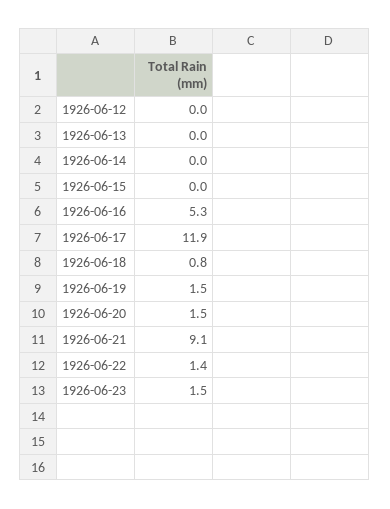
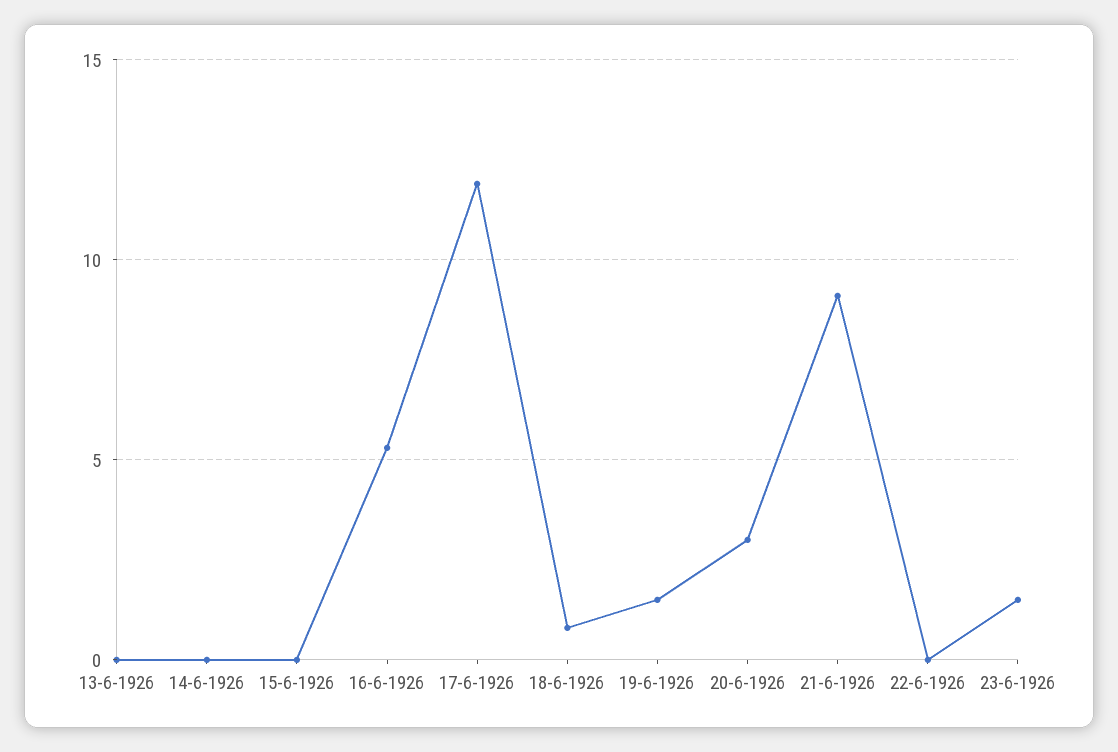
  {
-   "1926-06-12": 0,
    "1926-06-13": 0,
    "1926-06-14": 0,
    "1926-06-15": 0,
    "1926-06-16": 5.3,
    "1926-06-17": 11.9,
    "1926-06-18": 0.8,
    "1926-06-19": 1.5,
-   "1926-06-20": 1.5,
+   "1926-06-20": 3,
    "1926-06-21": 9.1,
-   "1926-06-22": 1.4,
+   "1926-06-22": 0,
    "1926-06-23": 1.5
  }

